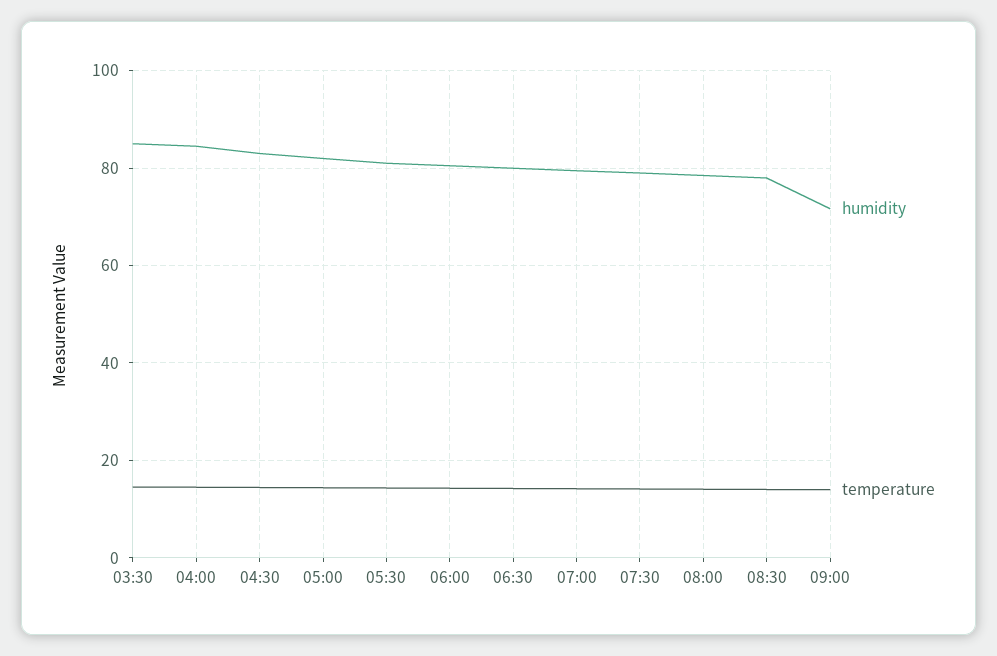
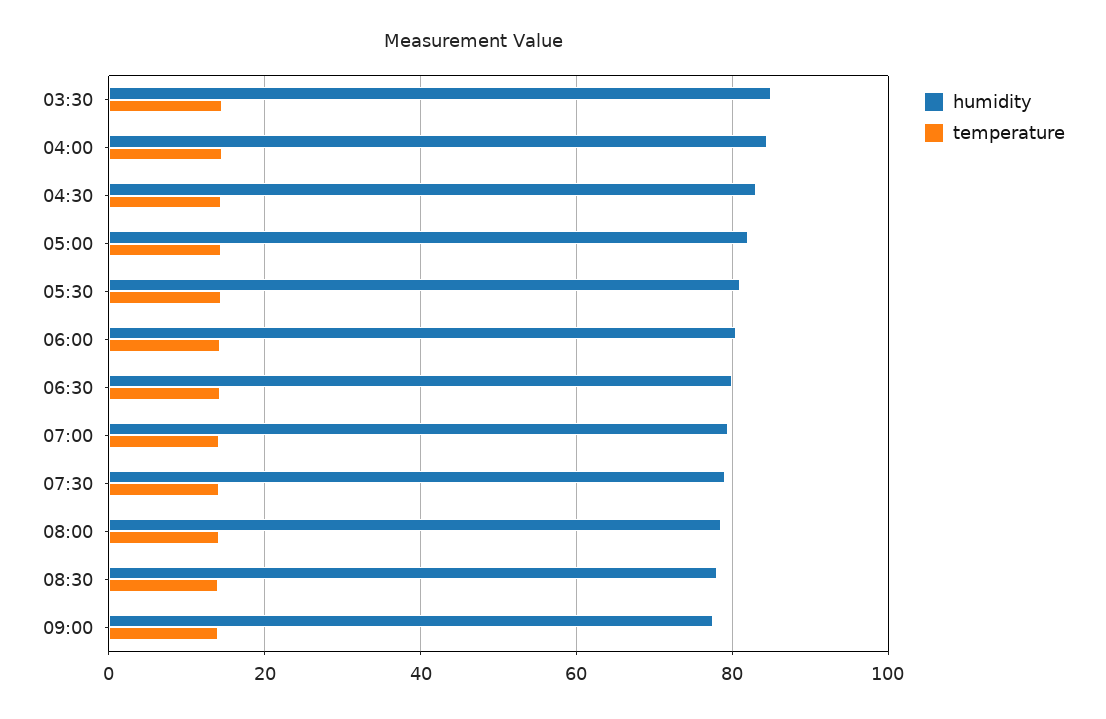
  {
    "humidity": {
      "03:30": 86,
      "04:00": 84,
      "04:30": 84,
      "05:00": 82,
      "05:30": 82,
      "06:00": 80,
      "06:30": 80,
      "07:00": 80,
      "07:30": 80,
      "08:00": 78,
      "08:30": 78,
-     "09:00": 72
+     "09:00": 78
    },
    "temperature": {
      "03:30": 14,
      "04:00": 14,
      "04:30": 14,
      "05:00": 14,
      "05:30": 14,
      "06:00": 14,
      "06:30": 14,
      "07:00": 14,
      "07:30": 14,
      "08:00": 14,
      "08:30": 14,
      "09:00": 14
    }
  }

